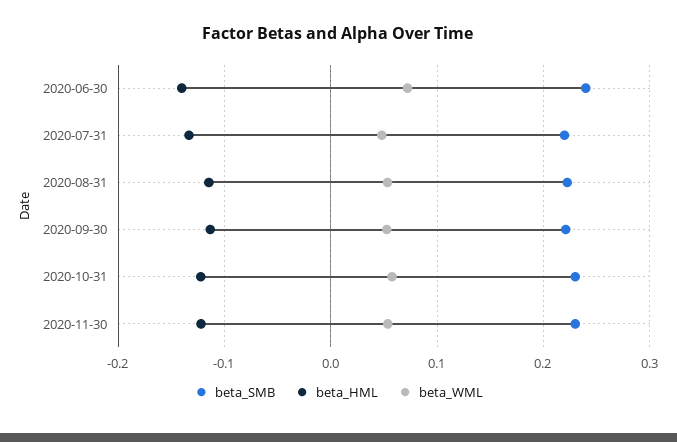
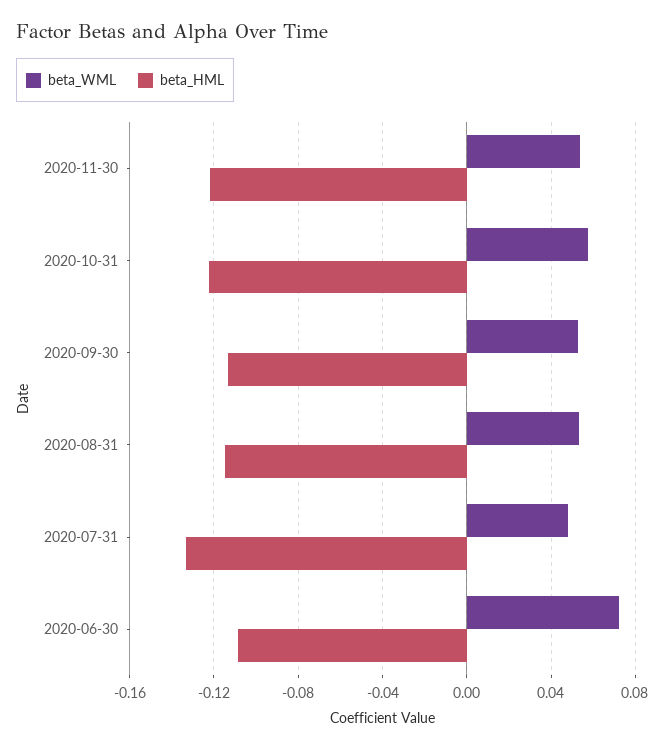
  {
-   "beta_SMB": {
-     "2020-06-30": 0.24,
-     "2020-07-31": 0.22,
-     "2020-08-31": 0.22,
-     "2020-09-30": 0.22,
-     "2020-10-31": 0.23,
-     "2020-11-30": 0.23
-   },
    "beta_HML": {
-     "2020-06-30": -0.14,
+     "2020-06-30": -0.11,
      "2020-07-31": -0.135,
      "2020-08-31": -0.115,
      "2020-09-30": -0.115,
      "2020-10-31": -0.12,
      "2020-11-30": -0.12
    },
    "beta_WML": {
      "2020-06-30": 0.07,
      "2020-07-31": 0.05,
      "2020-08-31": 0.055,
      "2020-09-30": 0.055,
      "2020-10-31": 0.06,
      "2020-11-30": 0.055
    }
  }

